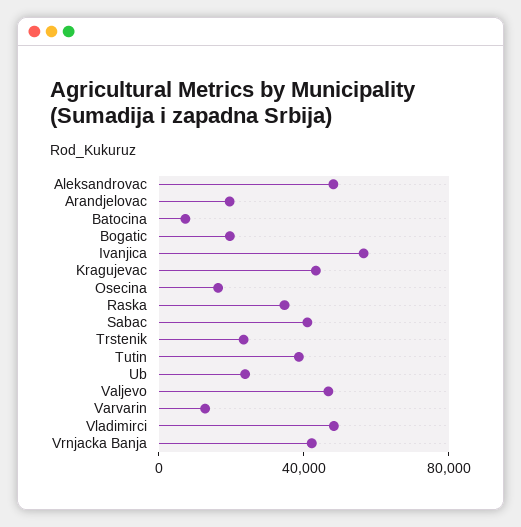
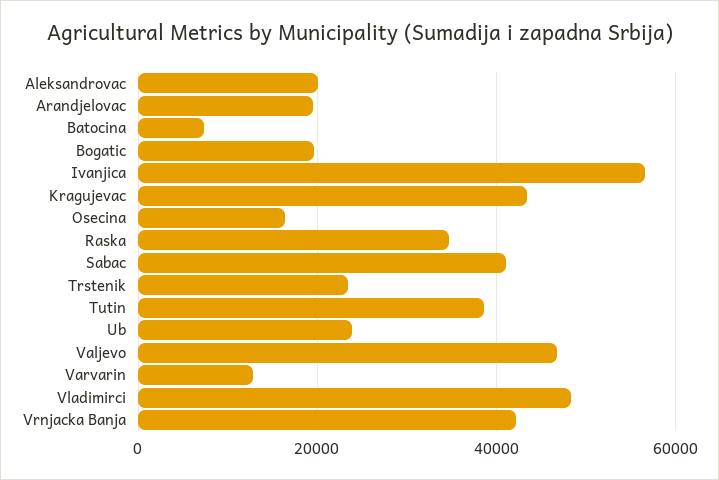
  {
-   "Aleksandrovac": 50000,
+   "Aleksandrovac": 20000,
    "Arandjelovac": 20000,
    "Batocina": 8000,
    "Bogatic": 20000,
    "Ivanjica": 56000,
    "Kragujevac": 44000,
    "Osecina": 16000,
    "Raska": 34000,
    "Sabac": 42000,
    "Trstenik": 24000,
    "Tutin": 38000,
    "Ub": 24000,
    "Valjevo": 46000,
    "Varvarin": 12000,
    "Vladimirci": 48000,
    "Vrnjacka Banja": 42000
  }

